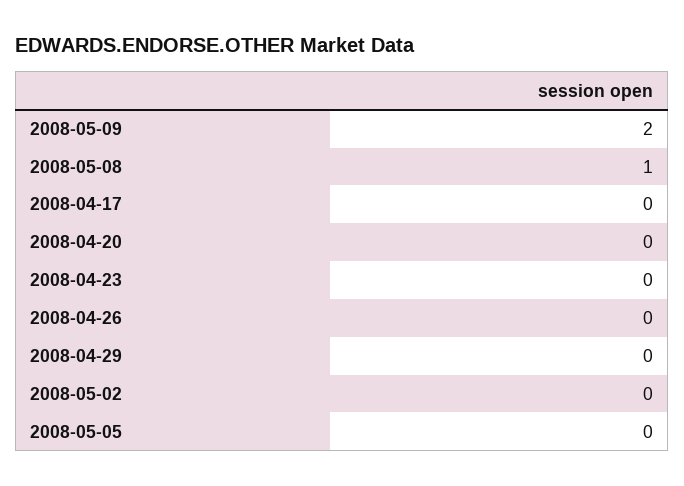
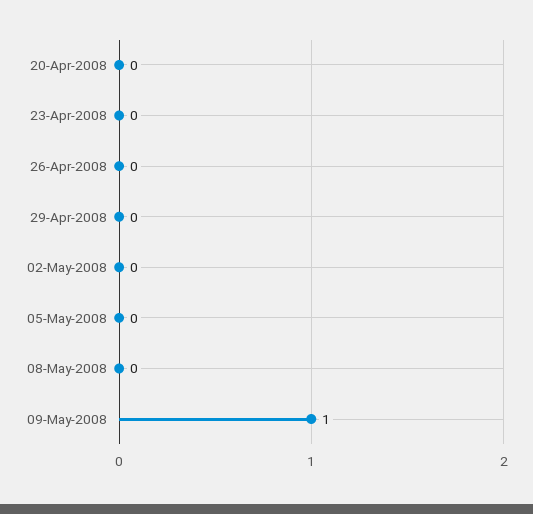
  {
-   "2008-05-09": 2,
+   "2008-05-09": 1,
-   "2008-05-08": 1,
+   "2008-05-08": 0,
-   "2008-04-17": 0,
    "2008-04-20": 0,
    "2008-04-23": 0,
    "2008-04-26": 0,
    "2008-04-29": 0,
    "2008-05-02": 0,
    "2008-05-05": 0
  }

